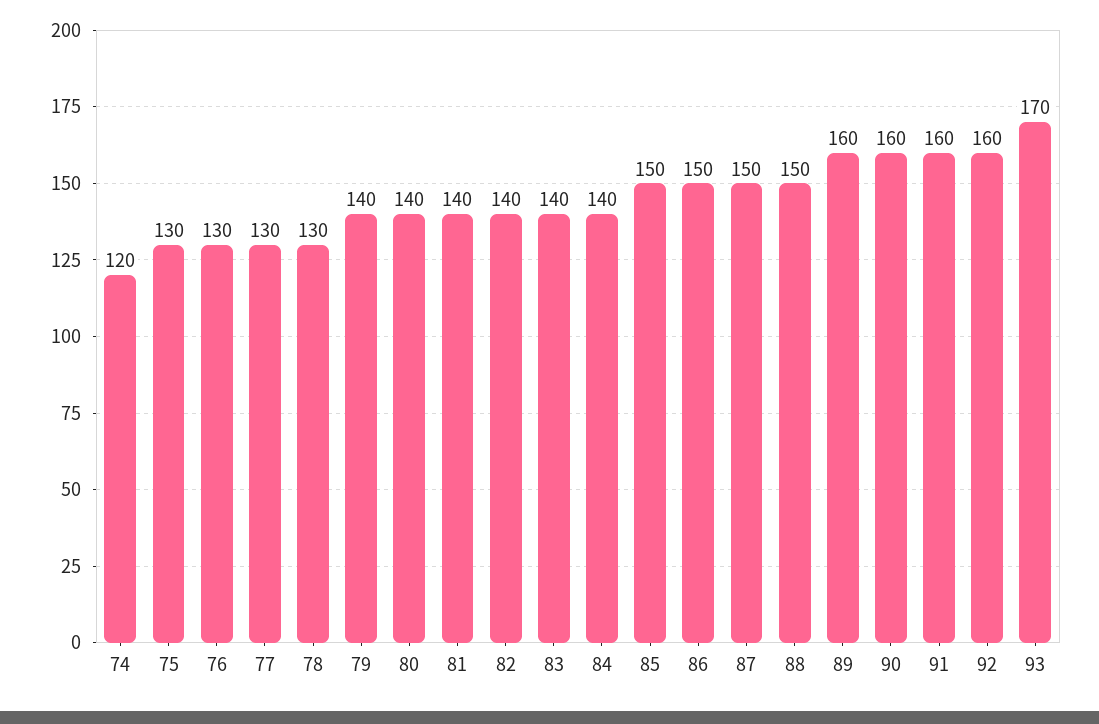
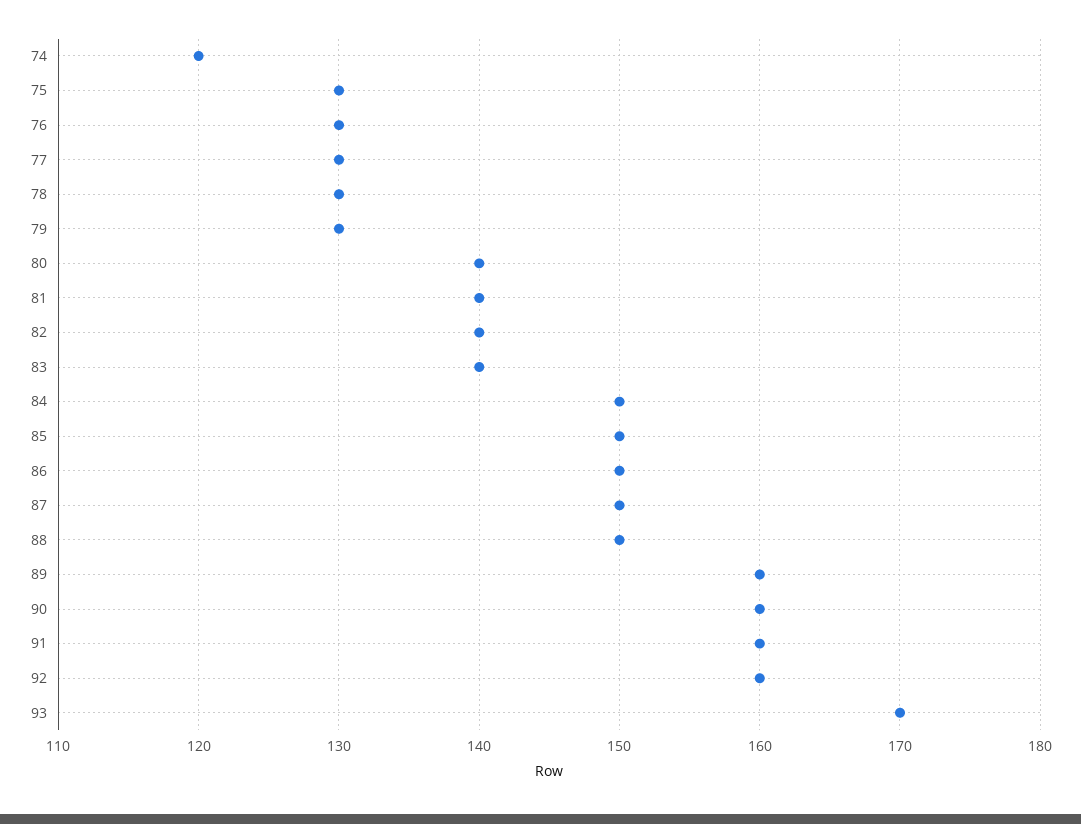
  {
    "74": 120,
    "75": 130,
    "76": 130,
    "77": 130,
    "78": 130,
-   "79": 140,
+   "79": 130,
    "80": 140,
    "81": 140,
    "82": 140,
    "83": 140,
-   "84": 140,
+   "84": 150,
    "85": 150,
    "86": 150,
    "87": 150,
    "88": 150,
    "89": 160,
    "90": 160,
    "91": 160,
    "92": 160,
    "93": 170
  }

